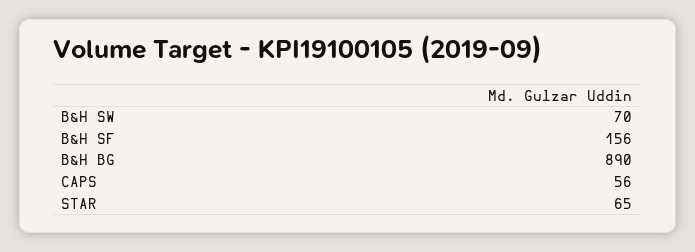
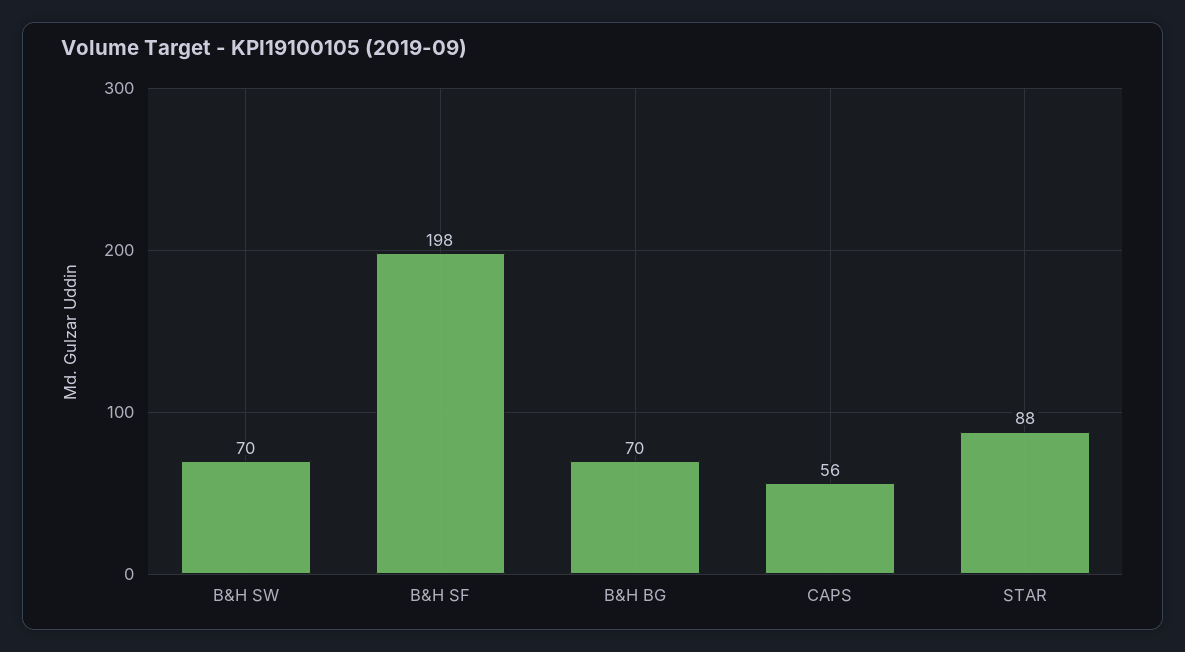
  {
    "B&H SW": 70,
-   "B&H SF": 156,
+   "B&H SF": 198,
-   "B&H BG": 890,
+   "B&H BG": 70,
    "CAPS": 56,
-   "STAR": 65
+   "STAR": 88
  }

